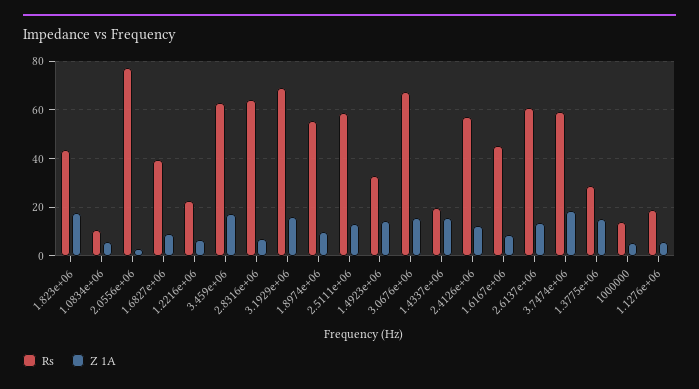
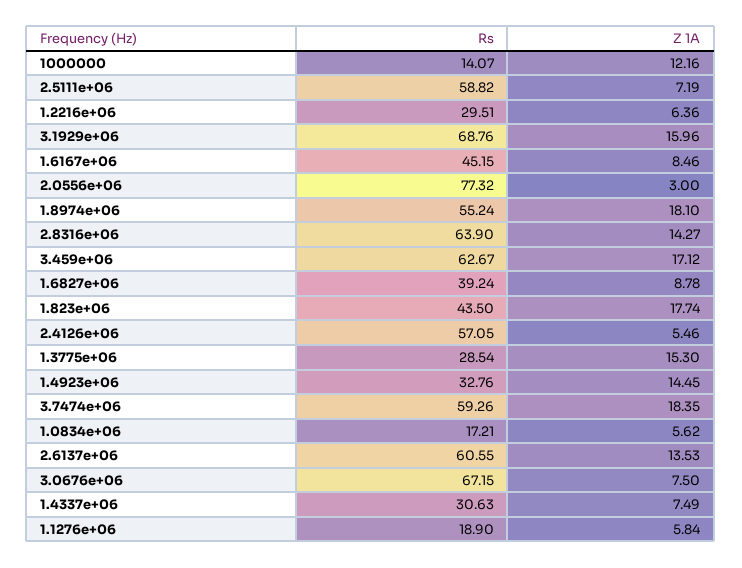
  {
    "Rs": {
      "1.823e+06": 43.5,
-     "1.0834e+06": 10,
+     "1.0834e+06": 17.21,
      "2.0556e+06": 77.32,
      "1.6827e+06": 39.24,
-     "1.2216e+06": 22.5,
+     "1.2216e+06": 29.51,
      "3.459e+06": 62.67,
      "2.8316e+06": 63.9,
      "3.1929e+06": 68.76,
      "1.8974e+06": 55.24,
      "2.5111e+06": 58.82,
      "1.4923e+06": 32.76,
      "3.0676e+06": 67.15,
-     "1.4337e+06": 20,
+     "1.4337e+06": 30.63,
      "2.4126e+06": 57.05,
      "1.6167e+06": 45.15,
      "2.6137e+06": 60.55,
      "3.7474e+06": 59.26,
      "1.3775e+06": 28.54,
      "1000000": 14.07,
      "1.1276e+06": 18.9
    },
    "Z 1A": {
      "1.823e+06": 17.74,
      "1.0834e+06": 5.62,
      "2.0556e+06": 3,
      "1.6827e+06": 8.78,
      "1.2216e+06": 6.36,
      "3.459e+06": 17.12,
-     "2.8316e+06": 7.5,
+     "2.8316e+06": 14.27,
      "3.1929e+06": 15.96,
-     "1.8974e+06": 10,
+     "1.8974e+06": 18.1,
-     "2.5111e+06": 12.5,
+     "2.5111e+06": 7.19,
      "1.4923e+06": 14.45,
-     "3.0676e+06": 15,
+     "3.0676e+06": 7.5,
-     "1.4337e+06": 15,
+     "1.4337e+06": 7.49,
-     "2.4126e+06": 12.5,
+     "2.4126e+06": 5.46,
      "1.6167e+06": 8.46,
      "2.6137e+06": 13.53,
      "3.7474e+06": 18.35,
      "1.3775e+06": 15.3,
-     "1000000": 5,
+     "1000000": 12.16,
      "1.1276e+06": 5.84
    }
  }

